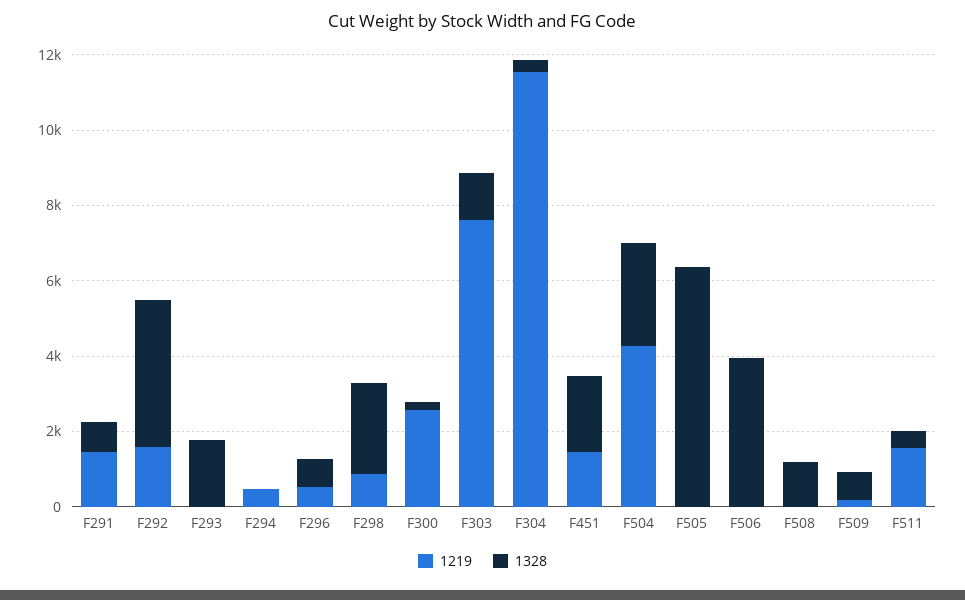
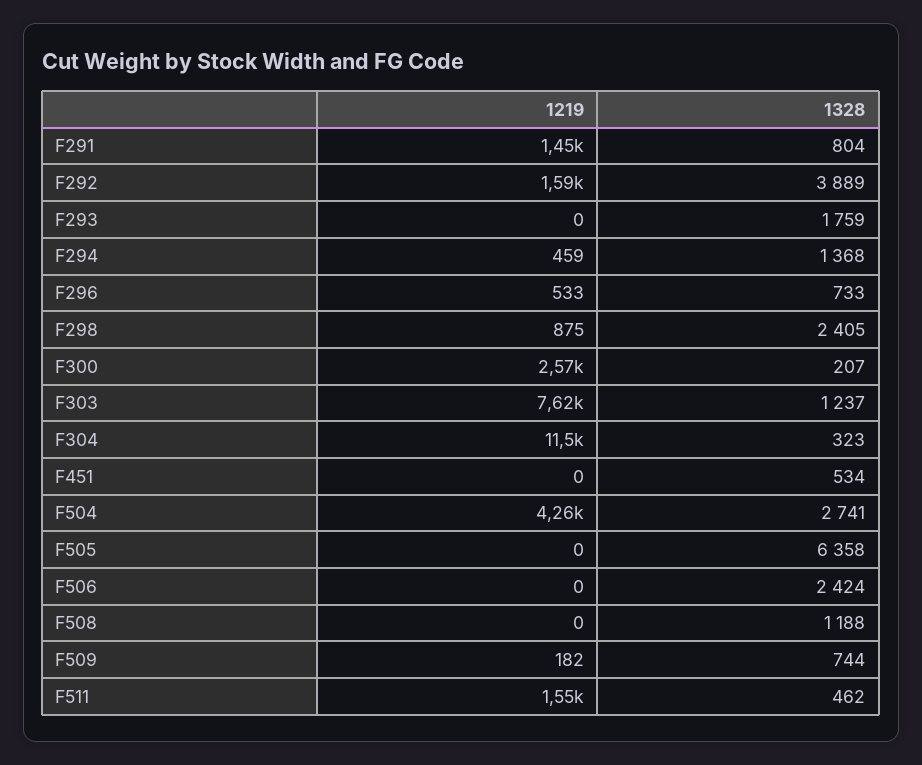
  {
    "1219": {
      "F291": 1450,
      "F292": 1590,
      "F293": 0,
      "F294": 459,
      "F296": 533,
      "F298": 875,
      "F300": 2570,
      "F303": 7620,
      "F304": 11500,
-     "F451": 1500,
+     "F451": 0,
      "F504": 4260,
      "F505": 0,
      "F506": 0,
      "F508": 0,
      "F509": 182,
      "F511": 1550
    },
    "1328": {
      "F291": 804,
      "F292": 3889,
      "F293": 1759,
-     "F294": 0,
+     "F294": 1368,
      "F296": 733,
      "F298": 2405,
      "F300": 207,
      "F303": 1237,
      "F304": 323,
-     "F451": 2000,
+     "F451": 534,
      "F504": 2741,
      "F505": 6358,
-     "F506": 4000,
+     "F506": 2424,
      "F508": 1188,
      "F509": 744,
      "F511": 462
    }
  }

